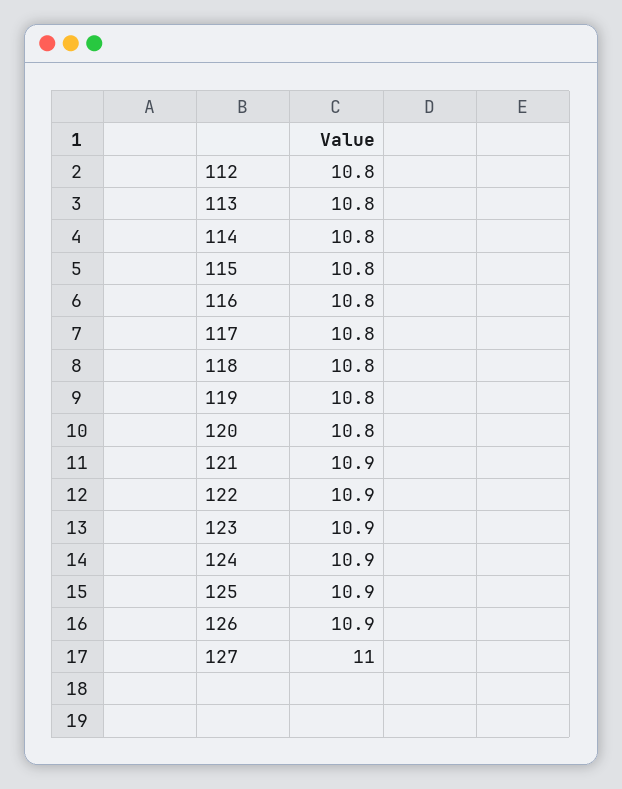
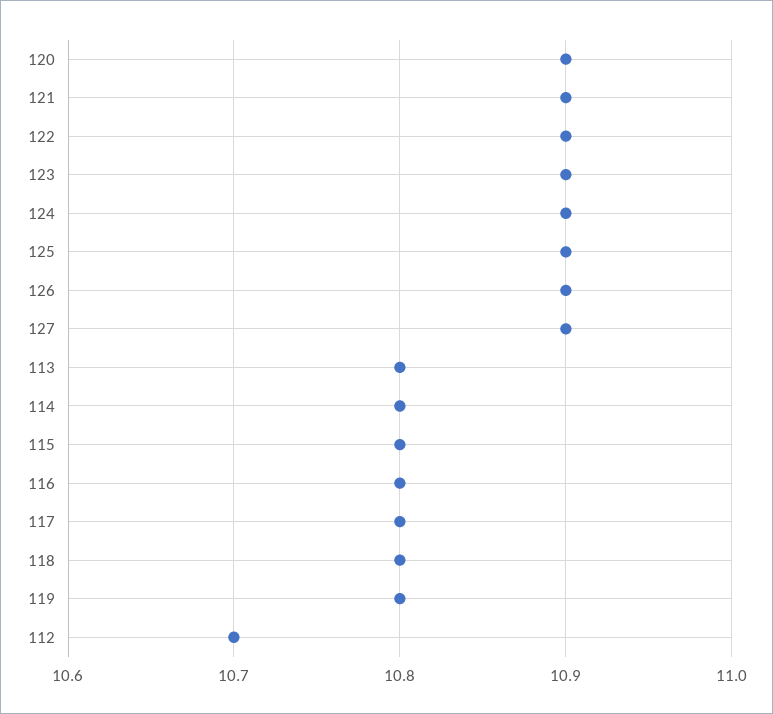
  {
-   "112": 10.8,
+   "112": 10.7,
    "113": 10.8,
    "114": 10.8,
    "115": 10.8,
    "116": 10.8,
    "117": 10.8,
    "118": 10.8,
    "119": 10.8,
-   "120": 10.8,
+   "120": 10.9,
    "121": 10.9,
    "122": 10.9,
    "123": 10.9,
    "124": 10.9,
    "125": 10.9,
    "126": 10.9,
-   "127": 11
+   "127": 10.9
  }

